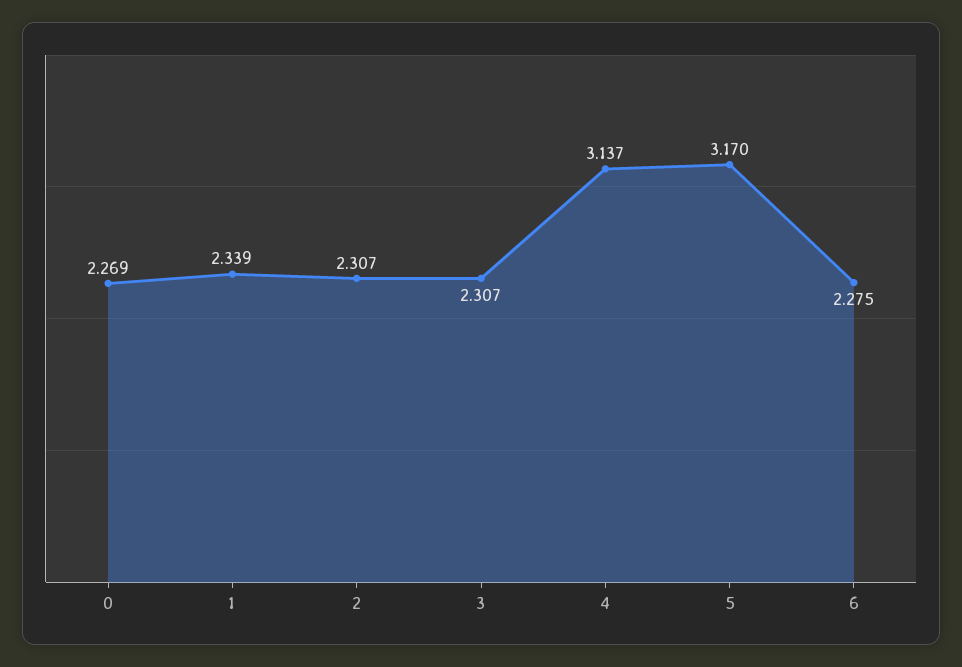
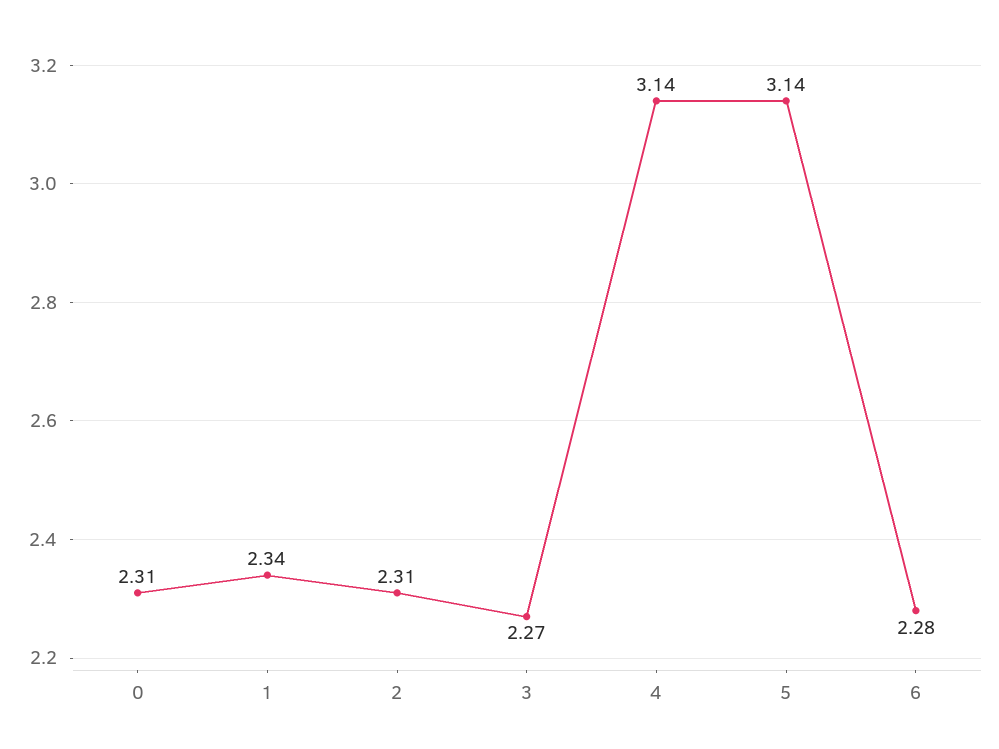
  {
-   "0": 2.269,
+   "0": 2.31,
    "1": 2.339,
    "2": 2.307,
-   "3": 2.307,
+   "3": 2.27,
    "4": 3.137,
-   "5": 3.17,
+   "5": 3.14,
    "6": 2.275
  }

